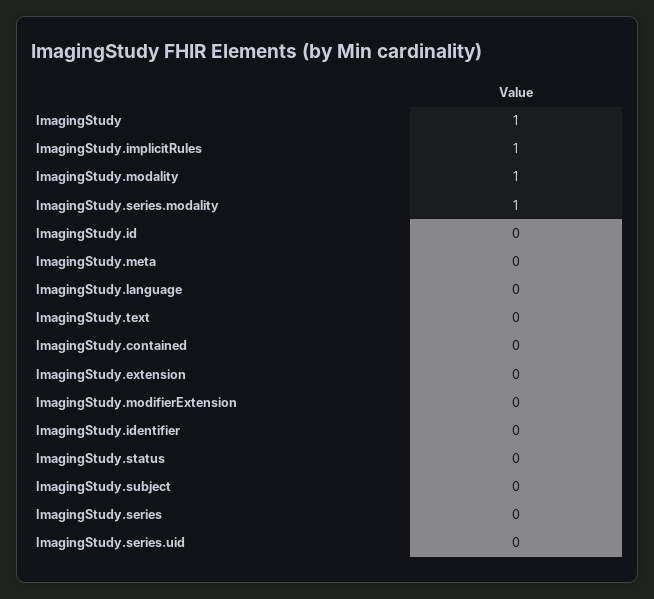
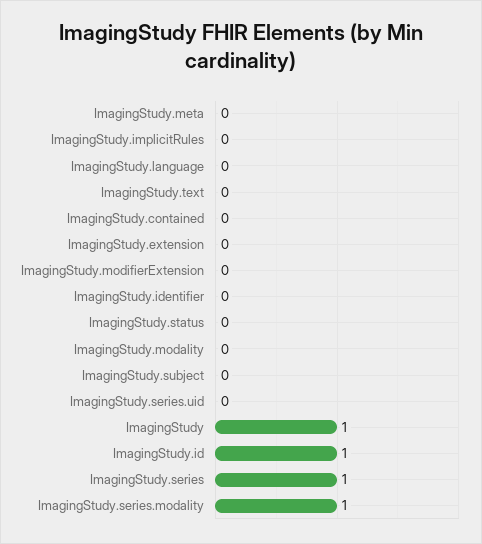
  {
    "ImagingStudy": 1,
-   "ImagingStudy.implicitRules": 1,
+   "ImagingStudy.implicitRules": 0,
-   "ImagingStudy.modality": 1,
+   "ImagingStudy.modality": 0,
    "ImagingStudy.series.modality": 1,
-   "ImagingStudy.id": 0,
+   "ImagingStudy.id": 1,
    "ImagingStudy.meta": 0,
    "ImagingStudy.language": 0,
    "ImagingStudy.text": 0,
    "ImagingStudy.contained": 0,
    "ImagingStudy.extension": 0,
    "ImagingStudy.modifierExtension": 0,
    "ImagingStudy.identifier": 0,
    "ImagingStudy.status": 0,
    "ImagingStudy.subject": 0,
-   "ImagingStudy.series": 0,
+   "ImagingStudy.series": 1,
    "ImagingStudy.series.uid": 0
  }

